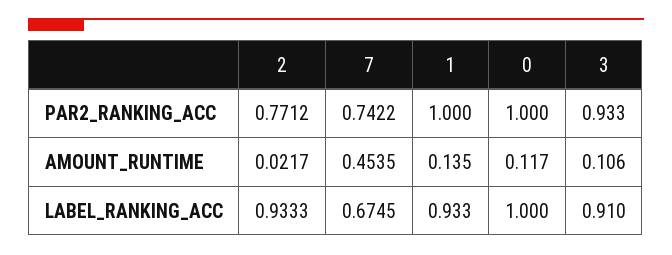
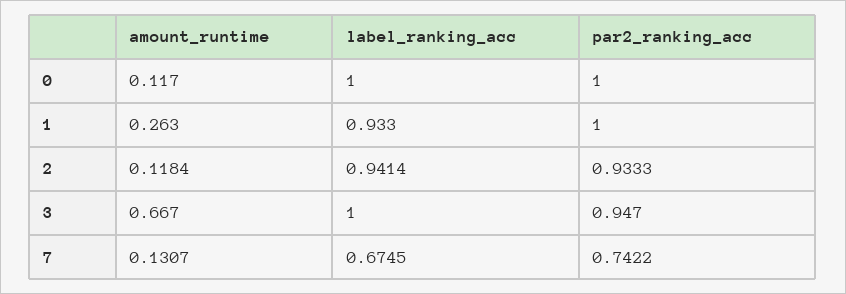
  {
    "2": {
-     "PAR2_RANKING_ACC": 0.7712,
+     "PAR2_RANKING_ACC": 0.9333,
-     "AMOUNT_RUNTIME": 0.0217,
+     "AMOUNT_RUNTIME": 0.1184,
-     "LABEL_RANKING_ACC": 0.9333
+     "LABEL_RANKING_ACC": 0.9414
    },
    "7": {
      "PAR2_RANKING_ACC": 0.7422,
-     "AMOUNT_RUNTIME": 0.4535,
+     "AMOUNT_RUNTIME": 0.1307,
      "LABEL_RANKING_ACC": 0.6745
    },
    "1": {
      "PAR2_RANKING_ACC": 1,
-     "AMOUNT_RUNTIME": 0.135,
+     "AMOUNT_RUNTIME": 0.263,
      "LABEL_RANKING_ACC": 0.933
    },
    "0": {
      "PAR2_RANKING_ACC": 1,
      "AMOUNT_RUNTIME": 0.117,
      "LABEL_RANKING_ACC": 1
    },
    "3": {
-     "PAR2_RANKING_ACC": 0.933,
+     "PAR2_RANKING_ACC": 0.947,
-     "AMOUNT_RUNTIME": 0.106,
+     "AMOUNT_RUNTIME": 0.667,
-     "LABEL_RANKING_ACC": 0.91
+     "LABEL_RANKING_ACC": 1
    }
  }

